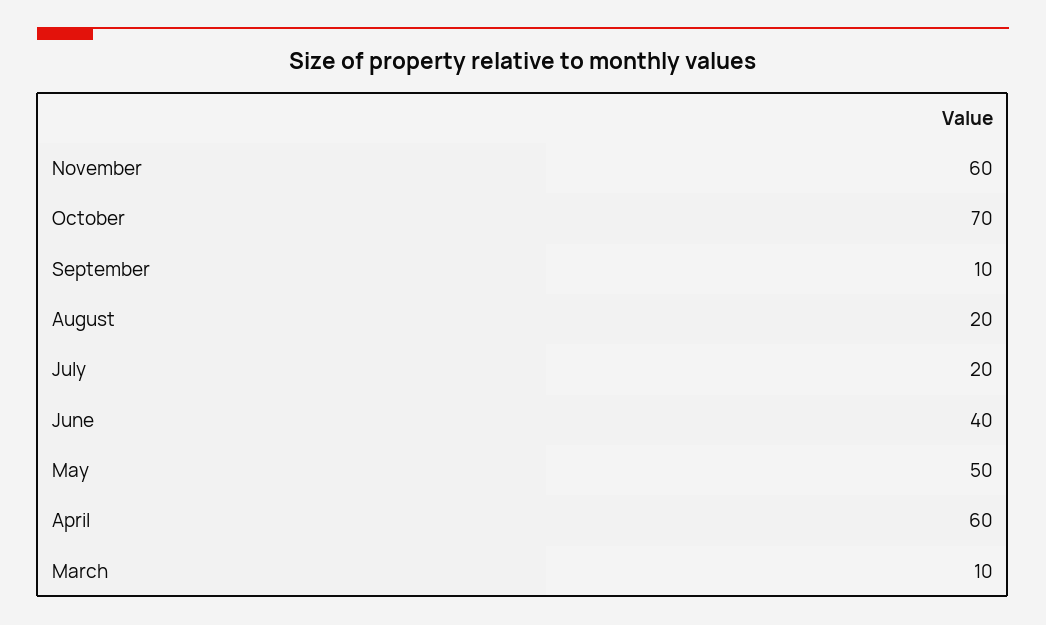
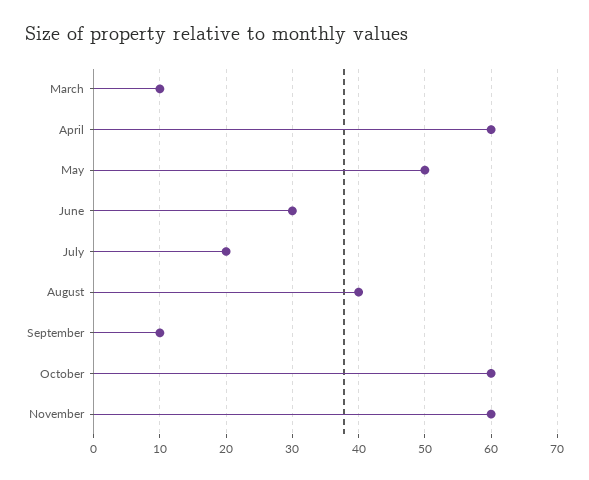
  {
    "November": 60,
-   "October": 70,
+   "October": 60,
    "September": 10,
-   "August": 20,
+   "August": 40,
    "July": 20,
-   "June": 40,
+   "June": 30,
    "May": 50,
    "April": 60,
    "March": 10
  }

